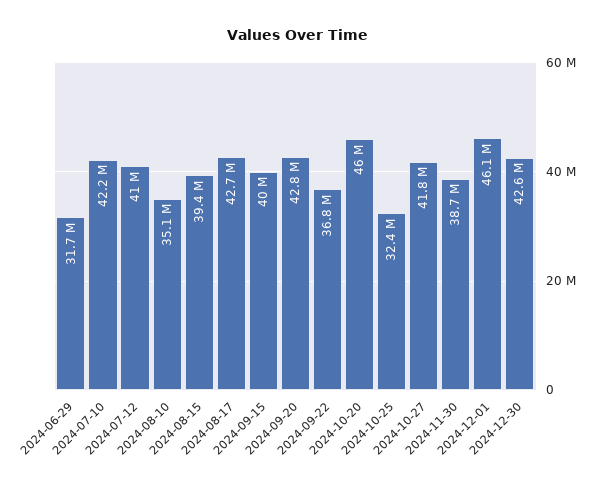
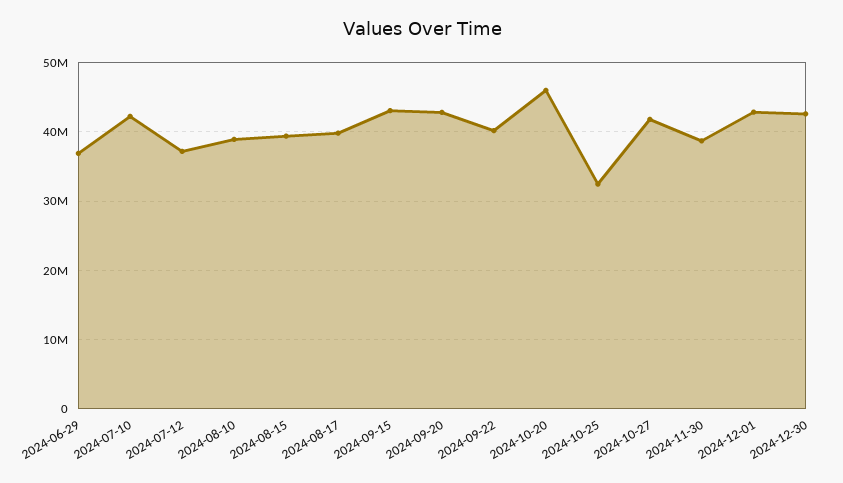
  {
-   "2024-06-29": 31700000,
+   "2024-06-29": 37000000,
    "2024-07-10": 42200000,
-   "2024-07-12": 41000000,
+   "2024-07-12": 37000000,
-   "2024-08-10": 35100000,
+   "2024-08-10": 39000000,
    "2024-08-15": 39400000,
-   "2024-08-17": 42700000,
+   "2024-08-17": 40000000,
-   "2024-09-15": 40000000,
+   "2024-09-15": 43000000,
    "2024-09-20": 42800000,
-   "2024-09-22": 36800000,
+   "2024-09-22": 40000000,
    "2024-10-20": 46000000,
    "2024-10-25": 32400000,
    "2024-10-27": 41800000,
    "2024-11-30": 38700000,
-   "2024-12-01": 46100000,
+   "2024-12-01": 43000000,
    "2024-12-30": 42600000
  }

